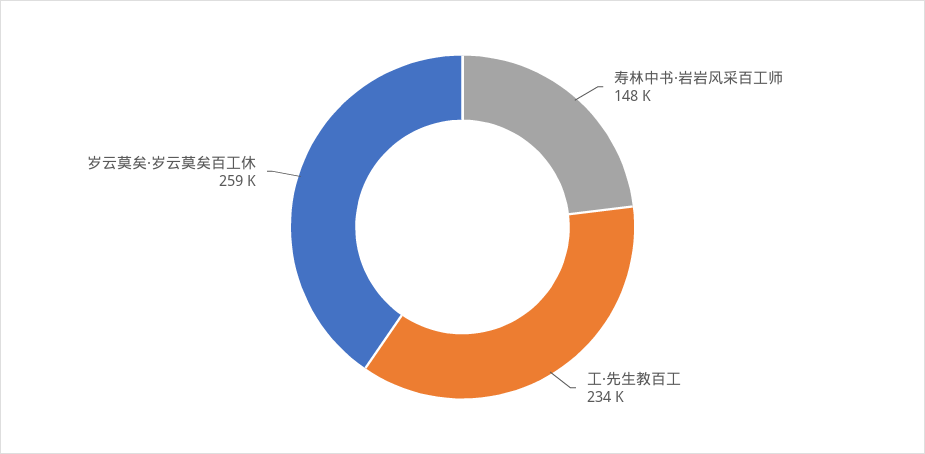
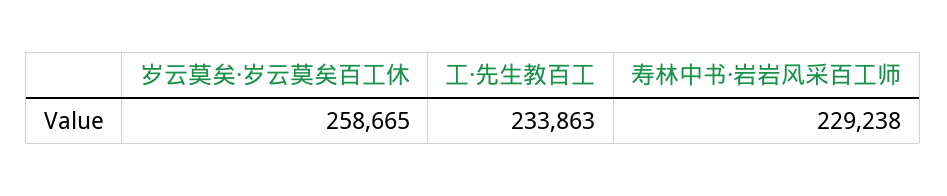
  {
-   "寿林中书·岩岩风采百工师": 148000,
+   "寿林中书·岩岩风采百工师": 229238,
    "工·先生教百工": 233863,
    "岁云莫矣·岁云莫矣百工休": 258665
  }

